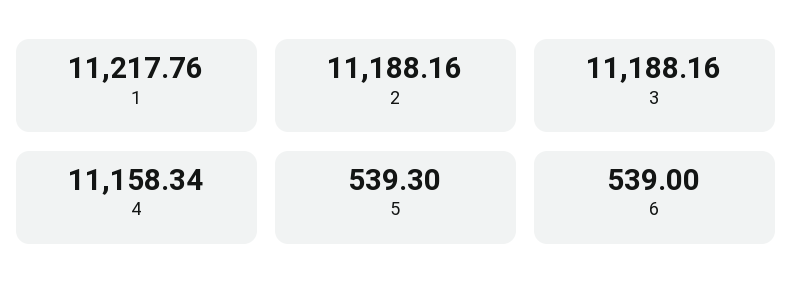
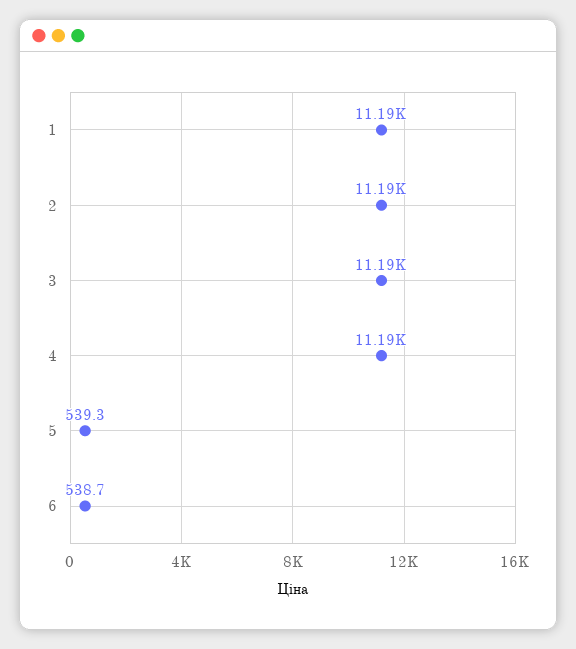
  {
-   "1": 11217.76,
+   "1": 11190,
    "2": 11188.16,
    "3": 11188.16,
-   "4": 11158.34,
+   "4": 11190,
    "5": 539.3,
-   "6": 539
+   "6": 538.7
  }

